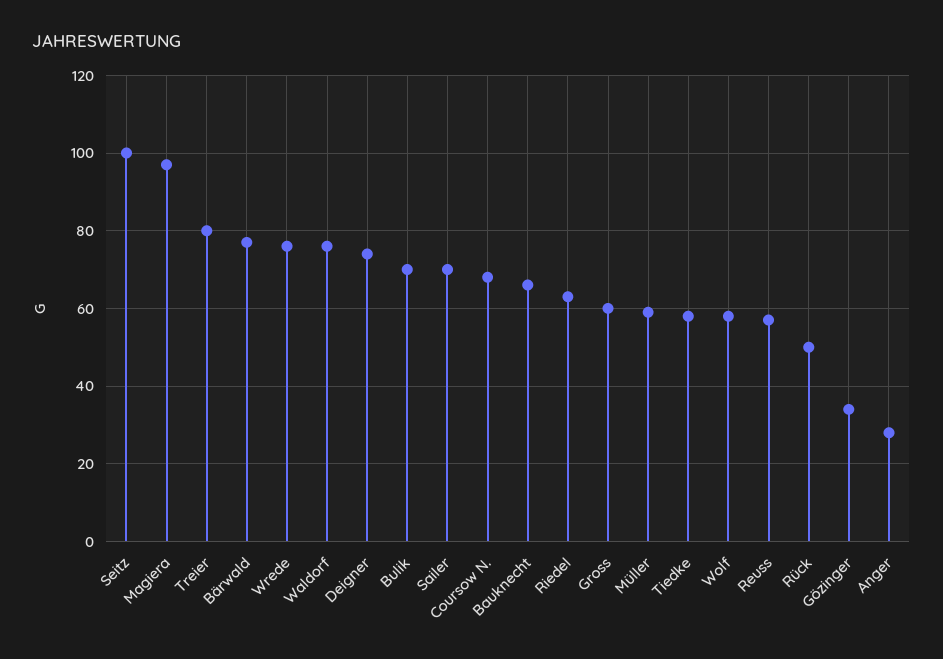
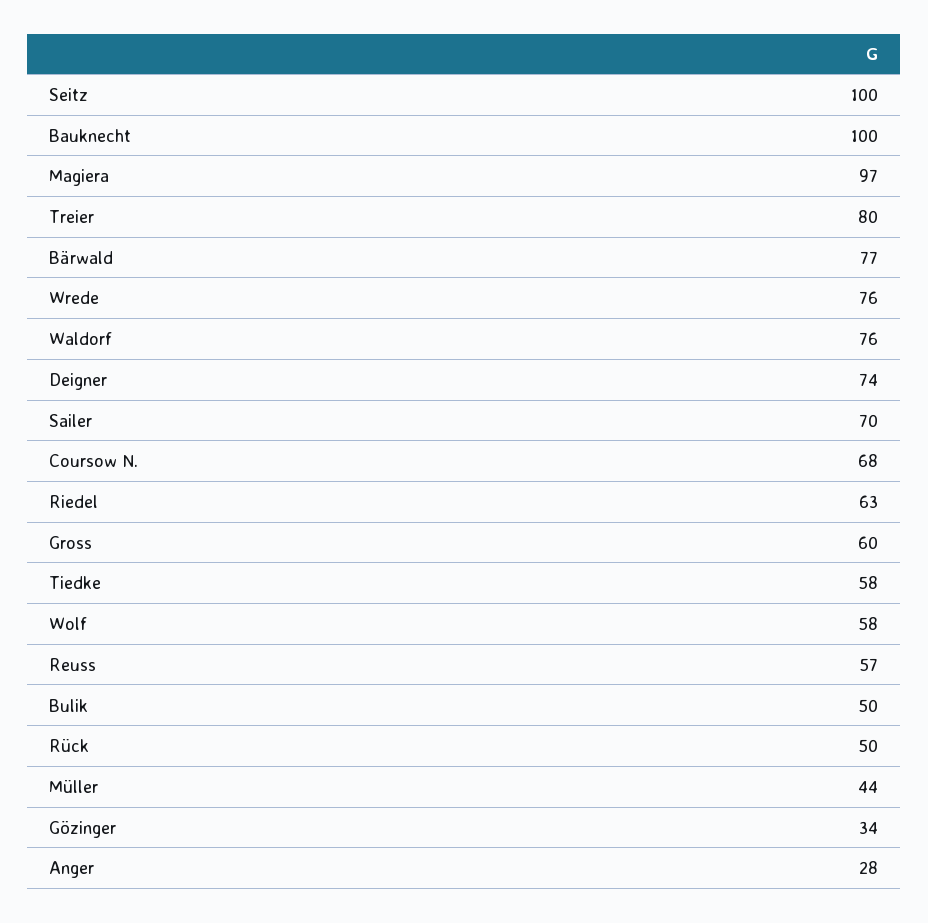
  {
    "Seitz": 100,
    "Magiera": 97,
    "Treier": 80,
    "Bärwald": 77,
    "Wrede": 76,
    "Waldorf": 76,
    "Deigner": 74,
-   "Bulik": 70,
+   "Bulik": 50,
    "Sailer": 70,
    "Coursow N.": 68,
-   "Bauknecht": 65,
+   "Bauknecht": 100,
    "Riedel": 63,
    "Gross": 60,
-   "Müller": 60,
+   "Müller": 44,
    "Tiedke": 58,
    "Wolf": 58,
    "Reuss": 57,
    "Rück": 50,
    "Gözinger": 34,
    "Anger": 28
  }

